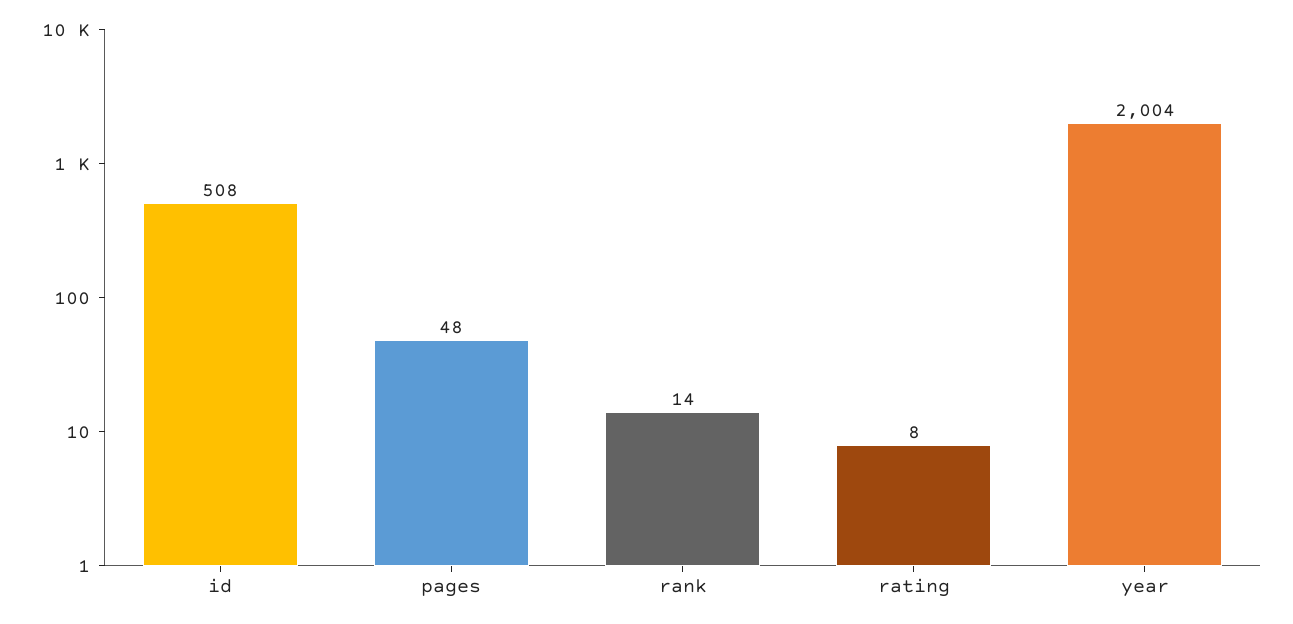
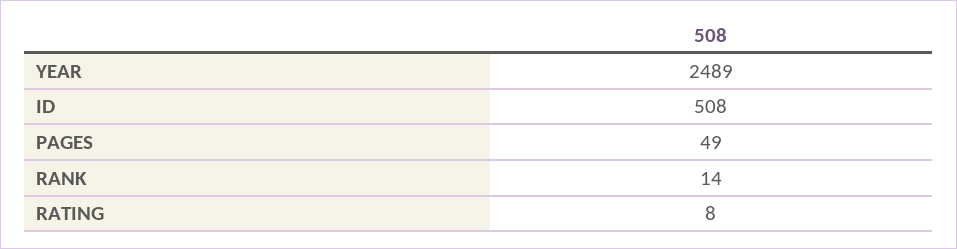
  {
    "id": 508,
-   "pages": 48,
+   "pages": 49,
    "rank": 14,
    "rating": 8,
-   "year": 2004
+   "year": 2489
  }

